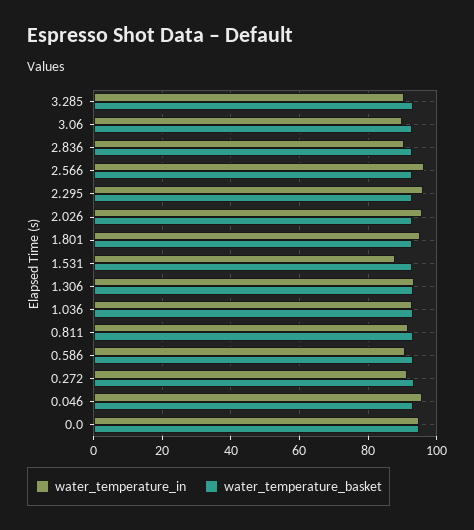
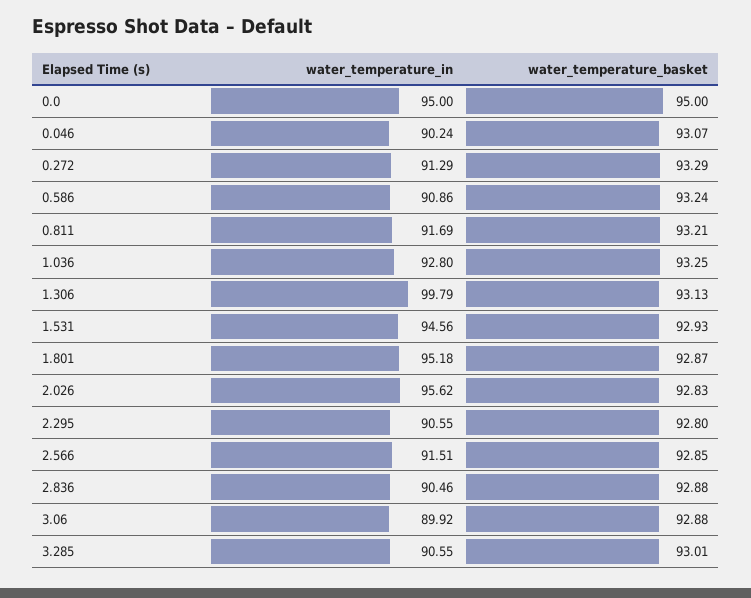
  {
    "water_temperature_in": {
      "3.285": 90.55,
      "3.06": 89.92,
      "2.836": 90.46,
-     "2.566": 96,
+     "2.566": 91.51,
-     "2.295": 96,
+     "2.295": 90.55,
      "2.026": 95.62,
      "1.801": 95.18,
-     "1.531": 88,
+     "1.531": 94.56,
-     "1.306": 94,
+     "1.306": 99.79,
      "1.036": 92.8,
      "0.811": 91.69,
      "0.586": 90.86,
      "0.272": 91.29,
-     "0.046": 96,
+     "0.046": 90.24,
      "0.0": 95
    },
    "water_temperature_basket": {
      "3.285": 93.01,
      "3.06": 92.88,
      "2.836": 92.88,
      "2.566": 92.85,
      "2.295": 92.8,
      "2.026": 92.83,
      "1.801": 92.87,
      "1.531": 92.93,
      "1.306": 93.13,
      "1.036": 93.25,
      "0.811": 93.21,
      "0.586": 93.24,
      "0.272": 93.29,
      "0.046": 93.07,
      "0.0": 95
    }
  }

